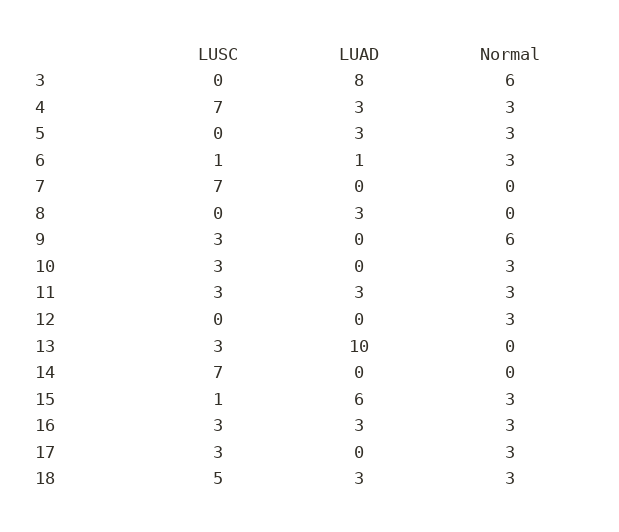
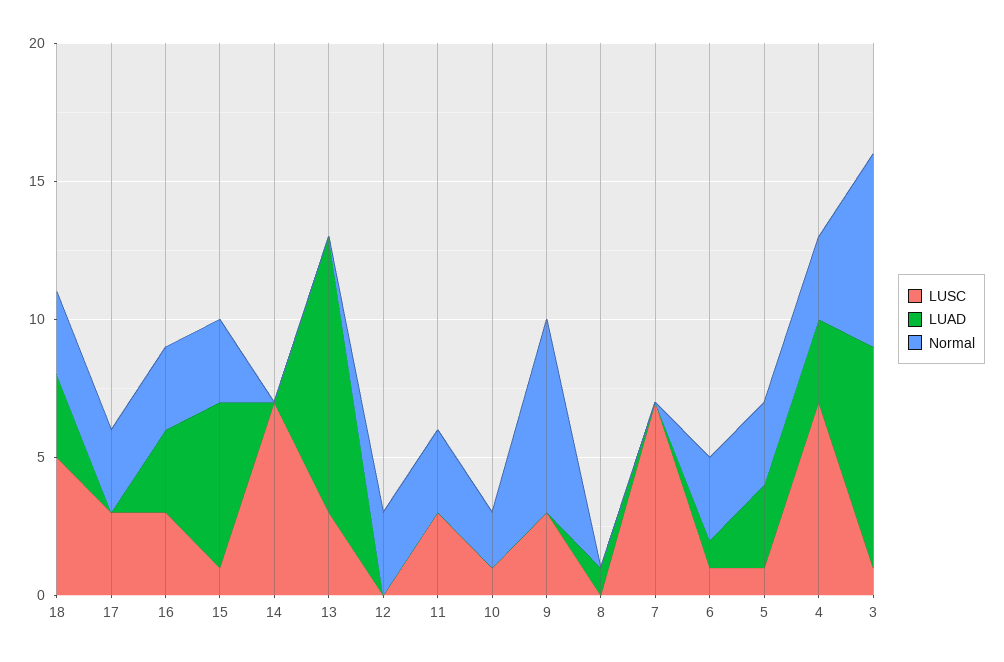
  {
    "LUSC": {
-     "3": 0,
+     "3": 1,
      "4": 7,
-     "5": 0,
+     "5": 1,
      "6": 1,
      "7": 7,
      "8": 0,
      "9": 3,
-     "10": 3,
+     "10": 1,
      "11": 3,
      "12": 0,
      "13": 3,
      "14": 7,
      "15": 1,
      "16": 3,
      "17": 3,
      "18": 5
    },
    "LUAD": {
      "3": 8,
      "4": 3,
      "5": 3,
      "6": 1,
      "7": 0,
-     "8": 3,
+     "8": 1,
      "9": 0,
      "10": 0,
-     "11": 3,
+     "11": 0,
      "12": 0,
      "13": 10,
      "14": 0,
      "15": 6,
      "16": 3,
      "17": 0,
      "18": 3
    },
    "Normal": {
-     "3": 6,
+     "3": 7,
      "4": 3,
      "5": 3,
      "6": 3,
      "7": 0,
      "8": 0,
-     "9": 6,
+     "9": 7,
-     "10": 3,
+     "10": 2,
      "11": 3,
      "12": 3,
      "13": 0,
      "14": 0,
      "15": 3,
      "16": 3,
      "17": 3,
      "18": 3
    }
  }

